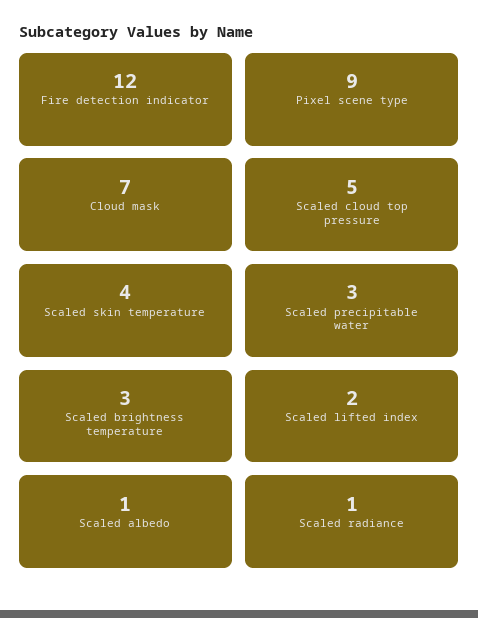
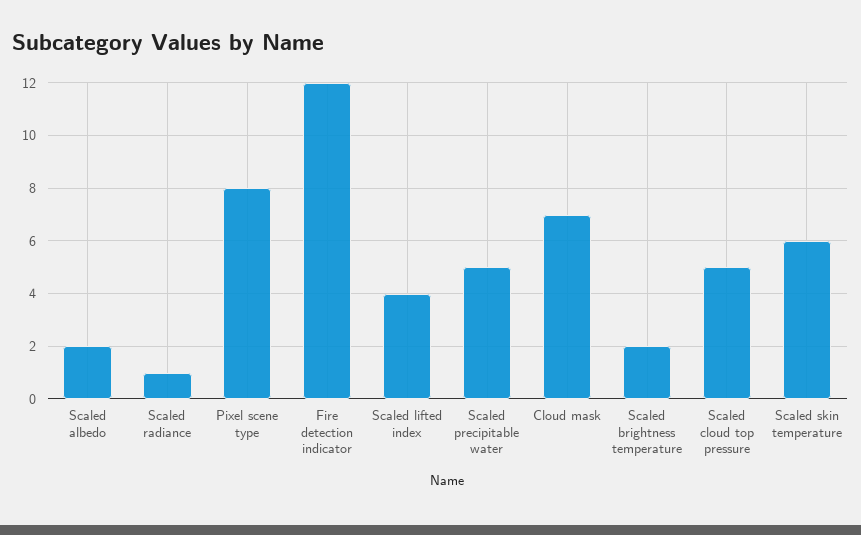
  {
    "Fire detection indicator": 12,
-   "Pixel scene type": 9,
+   "Pixel scene type": 8,
    "Cloud mask": 7,
    "Scaled cloud top pressure": 5,
-   "Scaled skin temperature": 4,
+   "Scaled skin temperature": 6,
-   "Scaled precipitable water": 3,
+   "Scaled precipitable water": 5,
-   "Scaled brightness temperature": 3,
+   "Scaled brightness temperature": 2,
-   "Scaled lifted index": 2,
+   "Scaled lifted index": 4,
-   "Scaled albedo": 1,
+   "Scaled albedo": 2,
    "Scaled radiance": 1
  }

